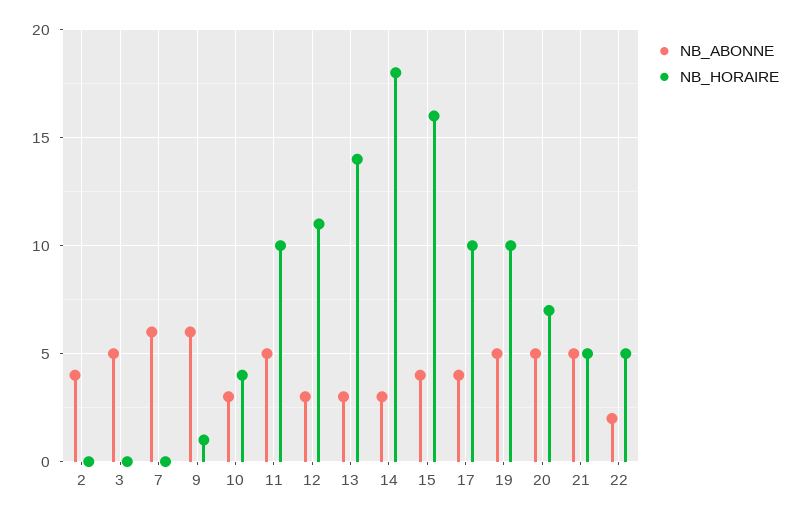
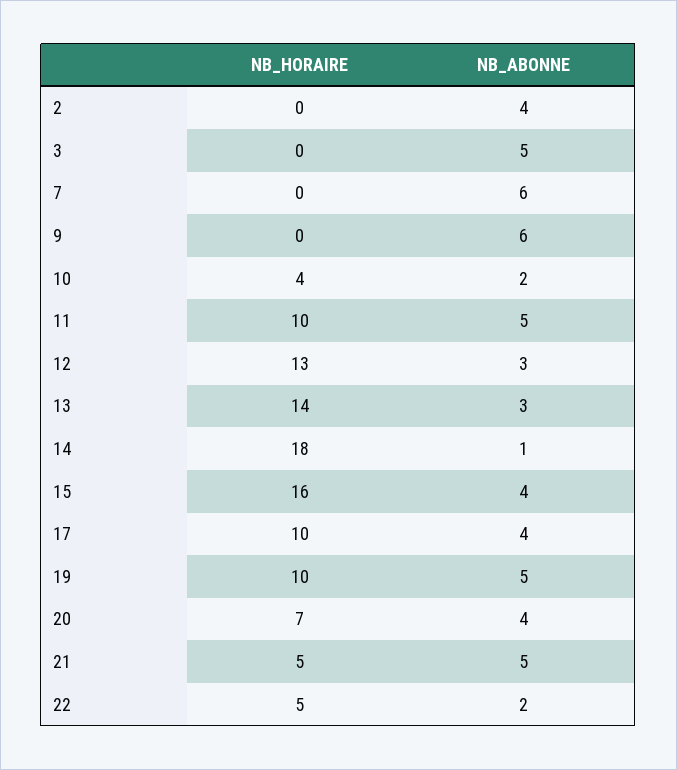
  {
    "NB_ABONNE": {
      "2": 4,
      "3": 5,
      "7": 6,
      "9": 6,
-     "10": 3,
+     "10": 2,
      "11": 5,
      "12": 3,
      "13": 3,
-     "14": 3,
+     "14": 1,
      "15": 4,
      "17": 4,
      "19": 5,
-     "20": 5,
+     "20": 4,
      "21": 5,
      "22": 2
    },
    "NB_HORAIRE": {
      "2": 0,
      "3": 0,
      "7": 0,
-     "9": 1,
+     "9": 0,
      "10": 4,
      "11": 10,
-     "12": 11,
+     "12": 13,
      "13": 14,
      "14": 18,
      "15": 16,
      "17": 10,
      "19": 10,
      "20": 7,
      "21": 5,
      "22": 5
    }
  }

